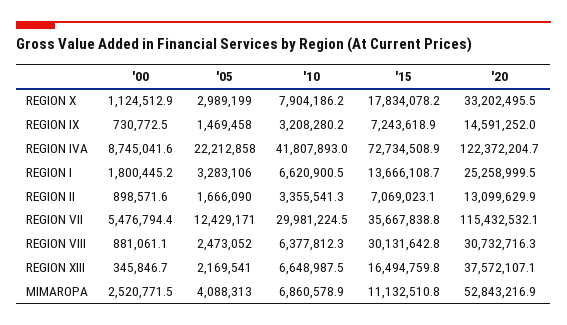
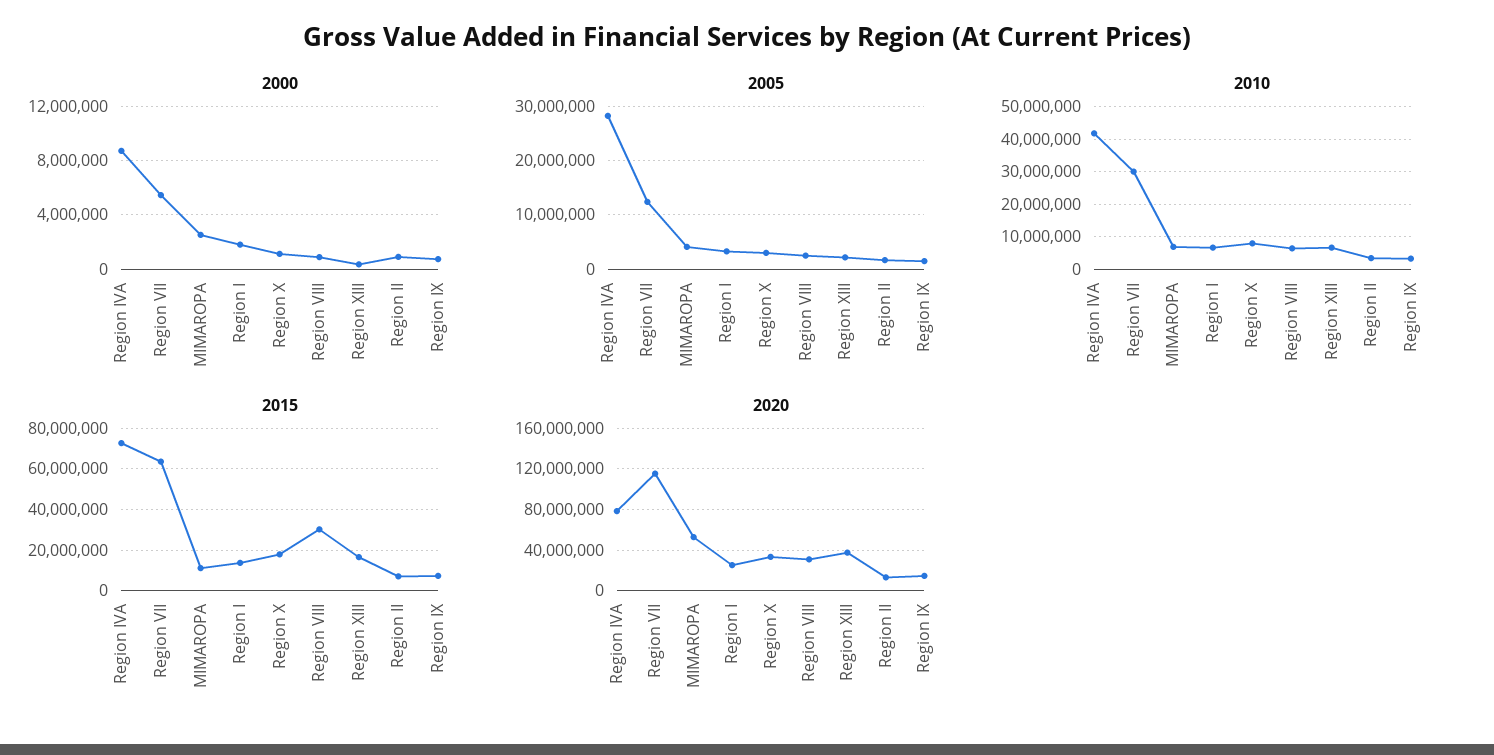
  {
    "'00": {
      "REGION X": 1124512.9,
      "REGION IX": 730772.5,
      "REGION IVA": 8745041.6,
      "REGION I": 1800445.2,
      "REGION II": 898571.6,
      "REGION VII": 5476794.4,
      "REGION VIII": 881061.1,
      "REGION XIII": 345846.7,
      "MIMAROPA": 2520771.5
    },
    "'05": {
      "REGION X": 2989199,
      "REGION IX": 1469458,
-     "REGION IVA": 22212858,
+     "REGION IVA": 28000000,
      "REGION I": 3283106,
      "REGION II": 1666090,
      "REGION VII": 12429171,
      "REGION VIII": 2473052,
      "REGION XIII": 2169541,
      "MIMAROPA": 4088313
    },
    "'10": {
      "REGION X": 7904186.2,
      "REGION IX": 3208280.2,
      "REGION IVA": 41807893,
      "REGION I": 6620900.5,
      "REGION II": 3355541.3,
      "REGION VII": 29981224.5,
      "REGION VIII": 6377812.3,
      "REGION XIII": 6648987.5,
      "MIMAROPA": 6860578.9
    },
    "'15": {
      "REGION X": 17834078.2,
      "REGION IX": 7243618.9,
      "REGION IVA": 72734508.9,
      "REGION I": 13666108.7,
      "REGION II": 7069023.1,
-     "REGION VII": 35667838.8,
+     "REGION VII": 65000000,
      "REGION VIII": 30131642.8,
      "REGION XIII": 16494759.8,
      "MIMAROPA": 11132510.8
    },
    "'20": {
      "REGION X": 33202495.5,
      "REGION IX": 14591252,
-     "REGION IVA": 122372204.7,
+     "REGION IVA": 80000000,
      "REGION I": 25258999.5,
      "REGION II": 13099629.9,
      "REGION VII": 115432532.1,
      "REGION VIII": 30732716.3,
      "REGION XIII": 37572107.1,
      "MIMAROPA": 52843216.9
    }
  }

